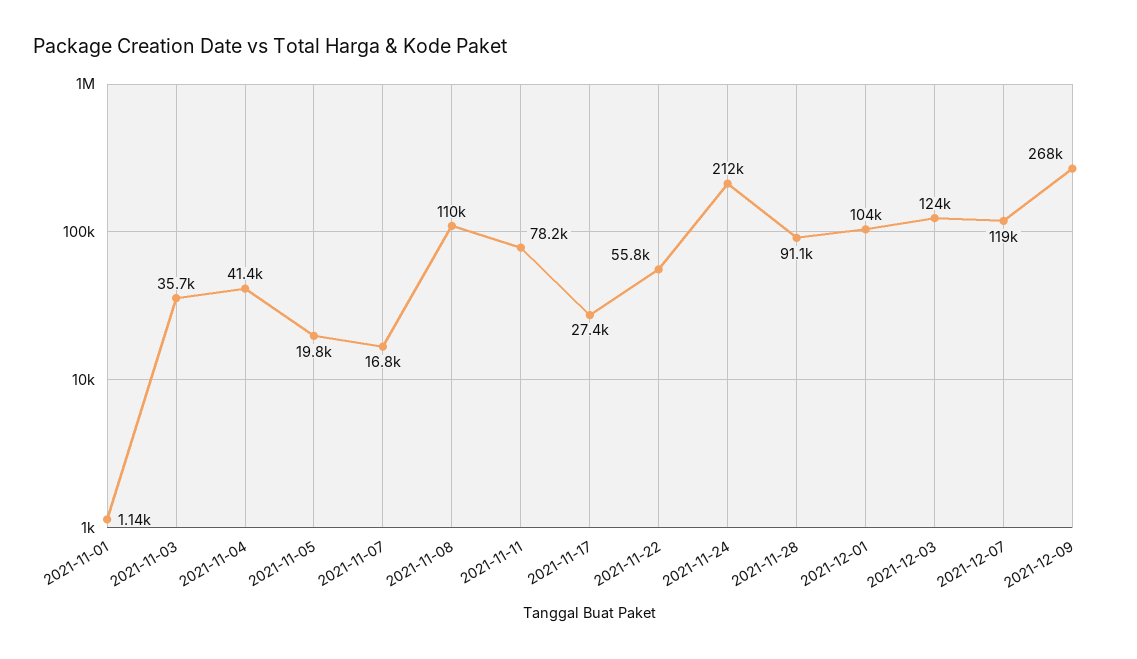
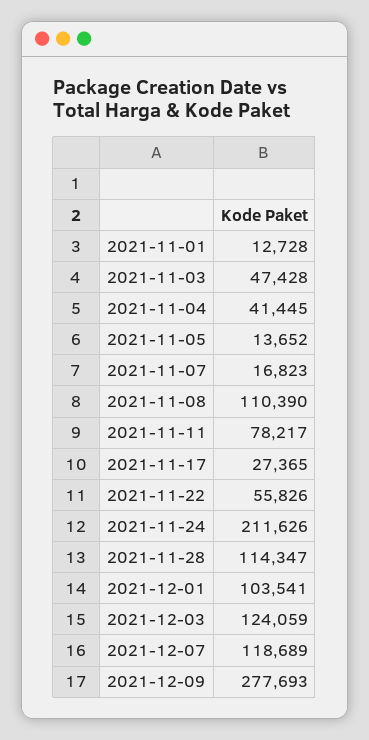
  {
-   "2021-11-01": 1140,
+   "2021-11-01": 12728,
-   "2021-11-03": 35700,
+   "2021-11-03": 47428,
    "2021-11-04": 41445,
-   "2021-11-05": 19800,
+   "2021-11-05": 13652,
    "2021-11-07": 16823,
    "2021-11-08": 110390,
    "2021-11-11": 78217,
    "2021-11-17": 27365,
    "2021-11-22": 55826,
    "2021-11-24": 211626,
-   "2021-11-28": 91100,
+   "2021-11-28": 114347,
    "2021-12-01": 103541,
    "2021-12-03": 124059,
    "2021-12-07": 118689,
-   "2021-12-09": 268000
+   "2021-12-09": 277693
  }

